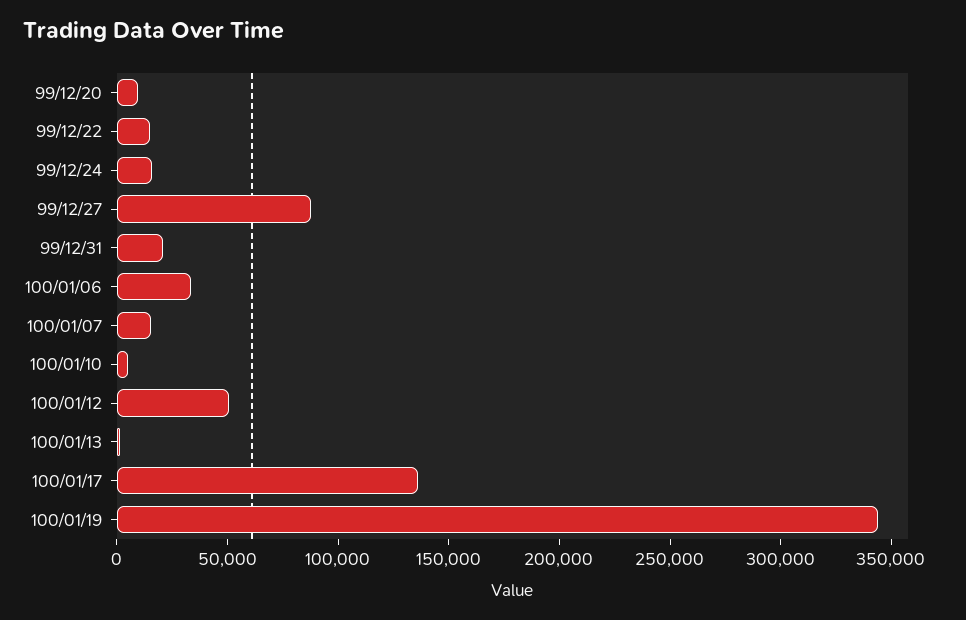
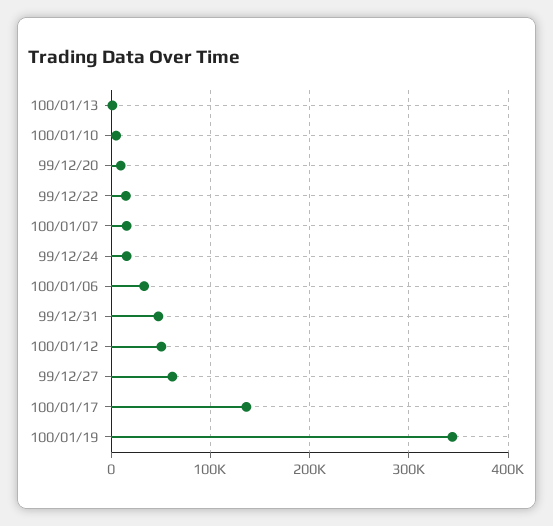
  {
    "99/12/20": 10000,
    "99/12/22": 10000,
    "99/12/24": 20000,
-   "99/12/27": 90000,
+   "99/12/27": 60000,
-   "99/12/31": 20000,
+   "99/12/31": 50000,
    "100/01/06": 30000,
    "100/01/07": 20000,
    "100/01/10": 0,
    "100/01/12": 50000,
    "100/01/13": 0,
    "100/01/17": 140000,
    "100/01/19": 340000
  }

